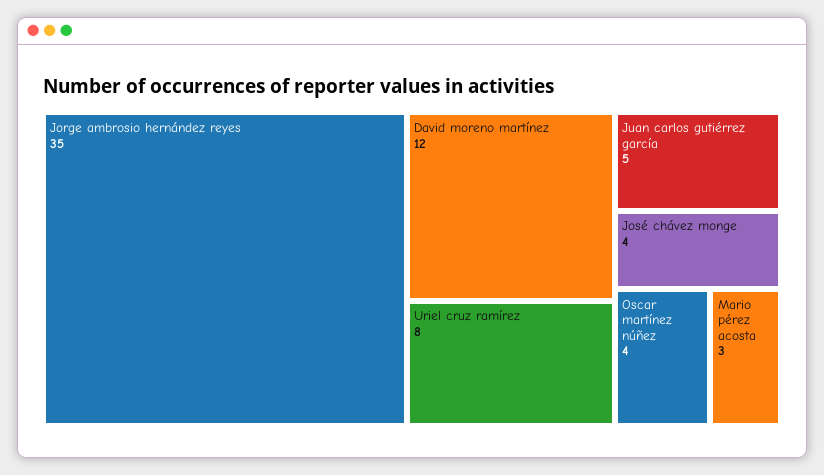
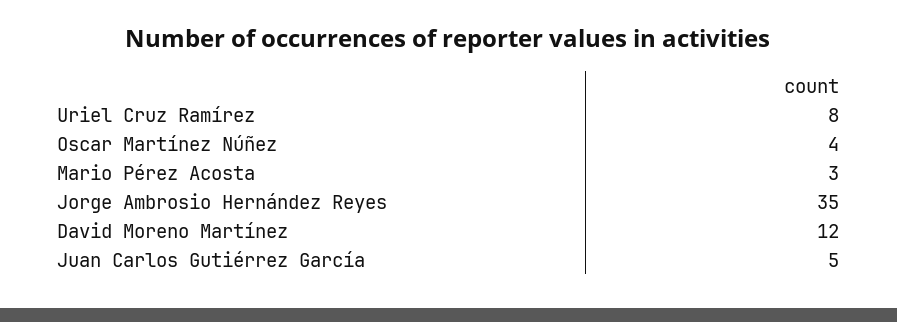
  {
    "Jorge ambrosio hernández reyes": 35,
    "David moreno martínez": 12,
    "Uriel cruz ramírez": 8,
    "Juan carlos gutiérrez garcía": 5,
-   "José chávez monge": 4,
    "Oscar martínez núñez": 4,
    "Mario pérez acosta": 3
  }

